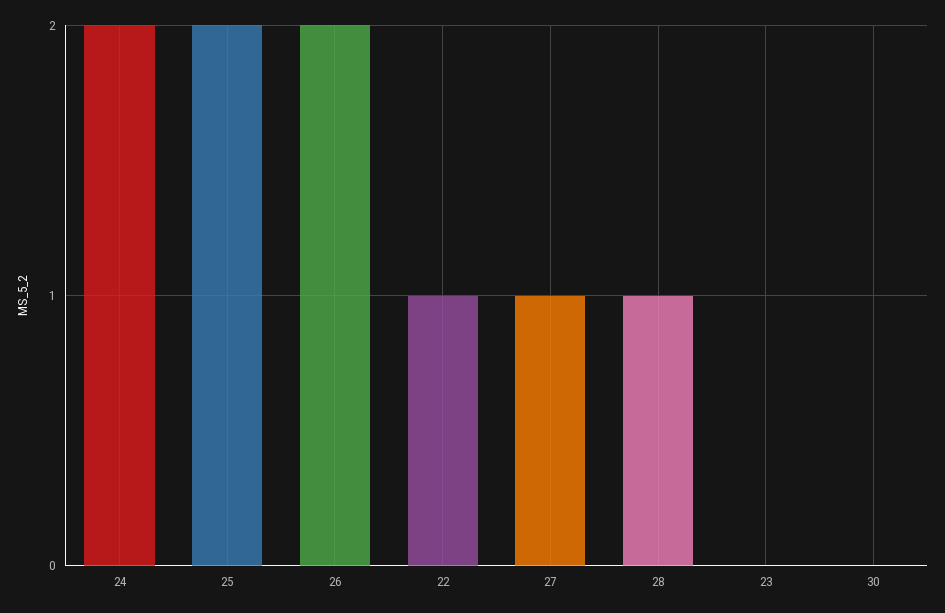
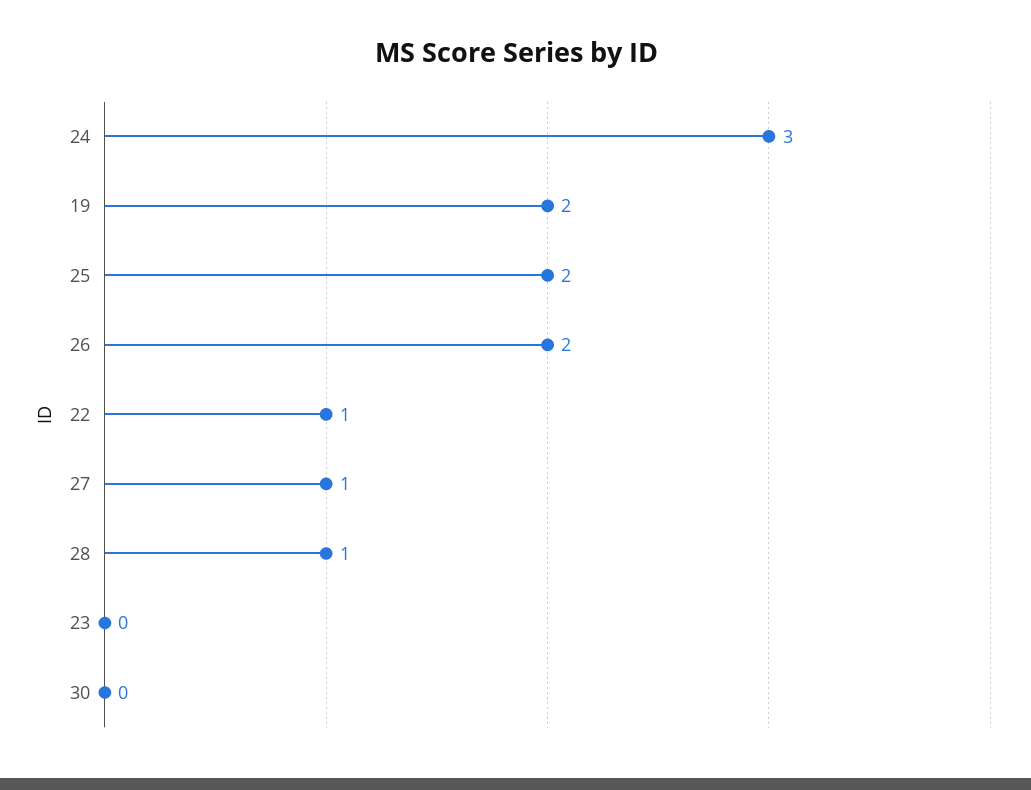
  {
-   "24": 2,
+   "24": 3,
    "25": 2,
    "26": 2,
    "22": 1,
    "27": 1,
    "28": 1,
    "23": 0,
-   "30": 0
+   "30": 0,
+   "19": 2
  }

